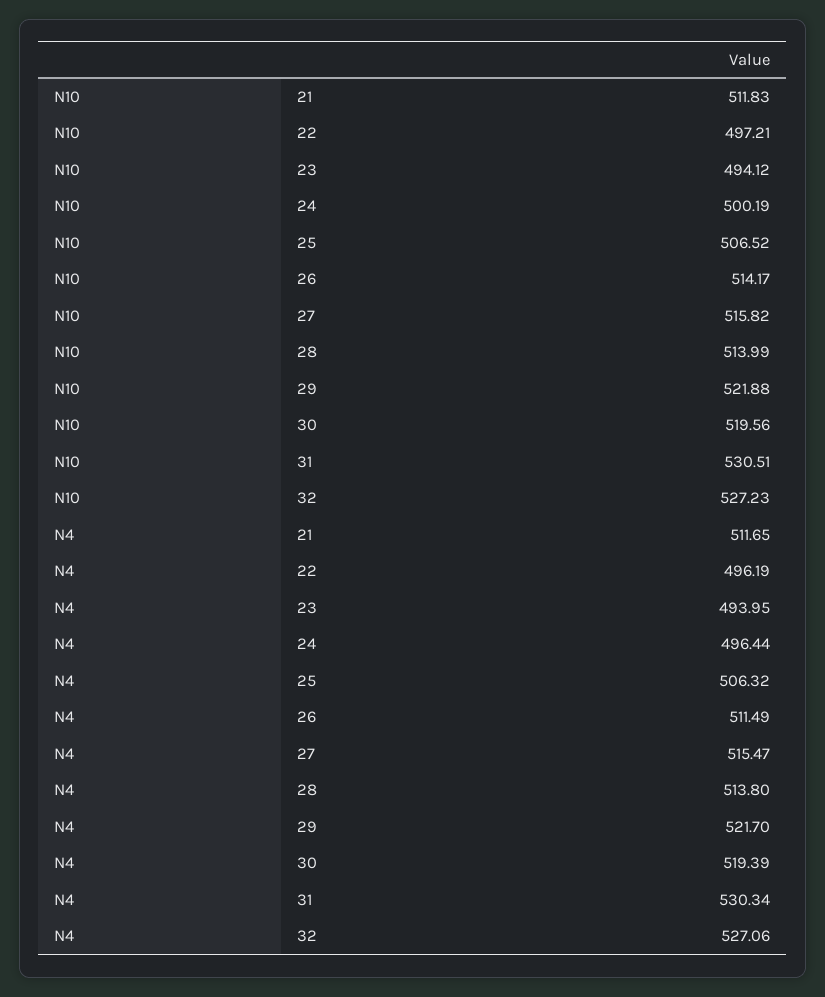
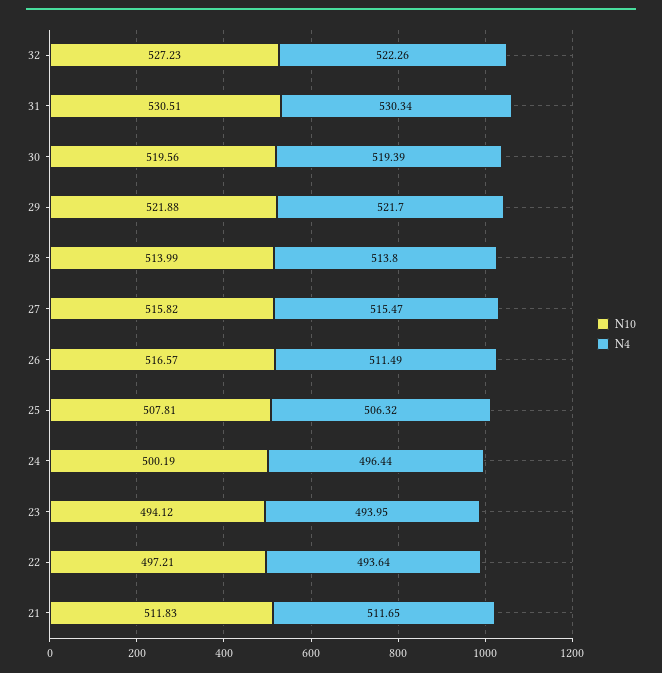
  {
    "N10": {
      "21": 511.83,
      "22": 497.21,
      "23": 494.12,
      "24": 500.19,
-     "25": 506.52,
+     "25": 507.81,
-     "26": 514.17,
+     "26": 516.57,
      "27": 515.82,
      "28": 513.99,
      "29": 521.88,
      "30": 519.56,
      "31": 530.51,
      "32": 527.23
    },
    "N4": {
      "21": 511.65,
-     "22": 496.19,
+     "22": 493.64,
      "23": 493.95,
      "24": 496.44,
      "25": 506.32,
      "26": 511.49,
      "27": 515.47,
      "28": 513.8,
      "29": 521.7,
      "30": 519.39,
      "31": 530.34,
-     "32": 527.06
+     "32": 522.26
    }
  }

